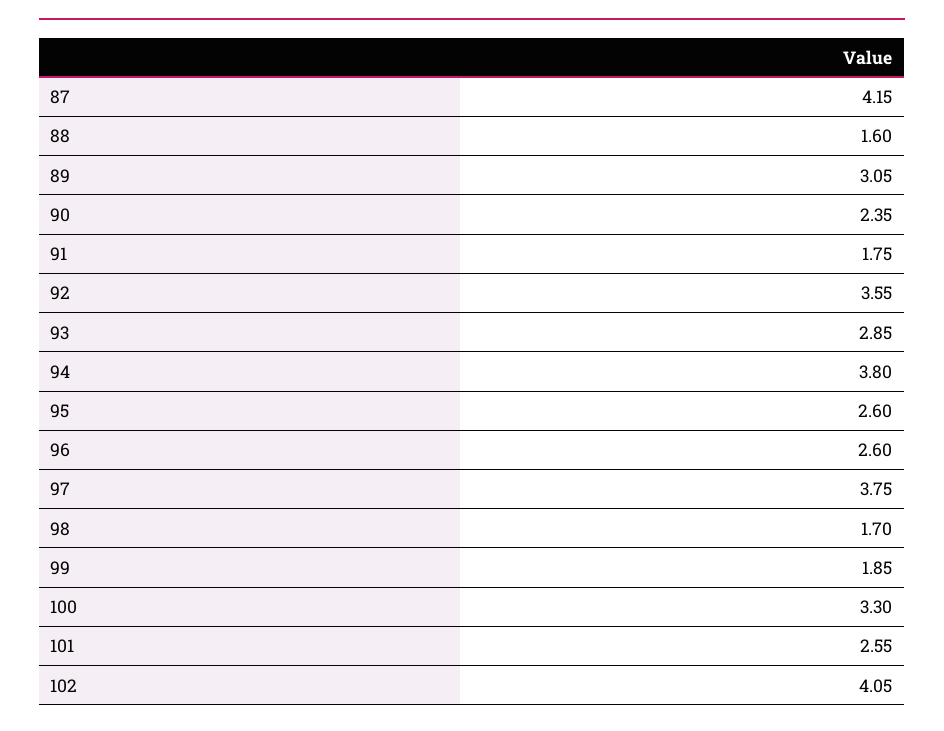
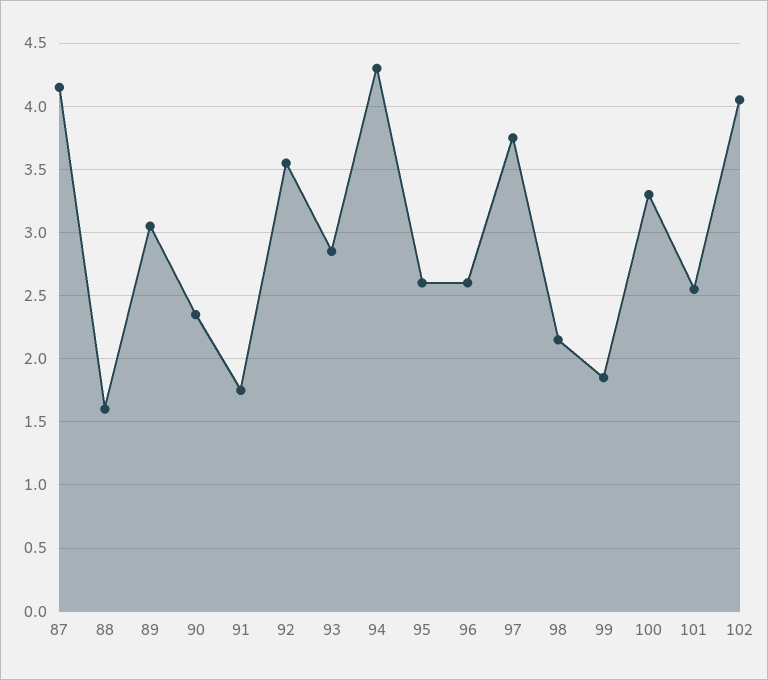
  {
    "87": 4.15,
    "88": 1.6,
    "89": 3.05,
    "90": 2.35,
    "91": 1.75,
    "92": 3.55,
    "93": 2.85,
-   "94": 3.8,
+   "94": 4.3,
    "95": 2.6,
    "96": 2.6,
    "97": 3.75,
-   "98": 1.7,
+   "98": 2.15,
    "99": 1.85,
    "100": 3.3,
    "101": 2.55,
    "102": 4.05
  }

